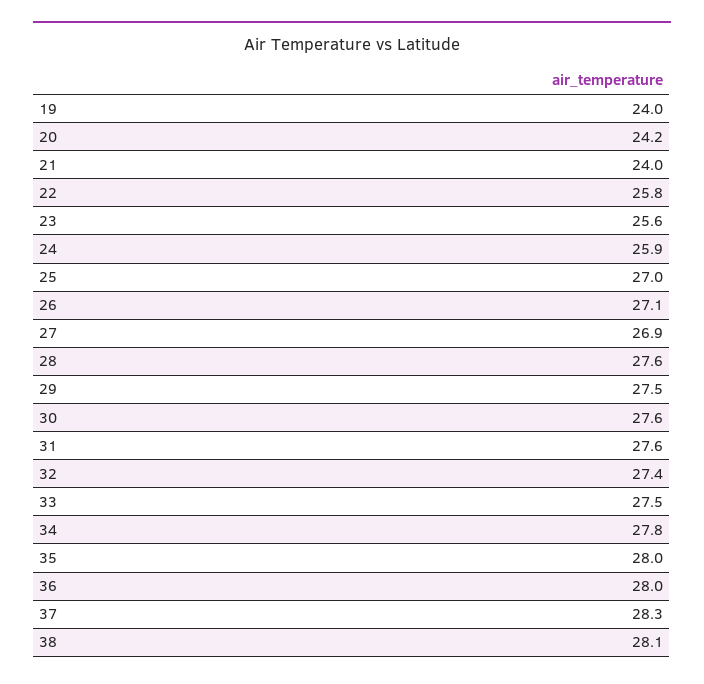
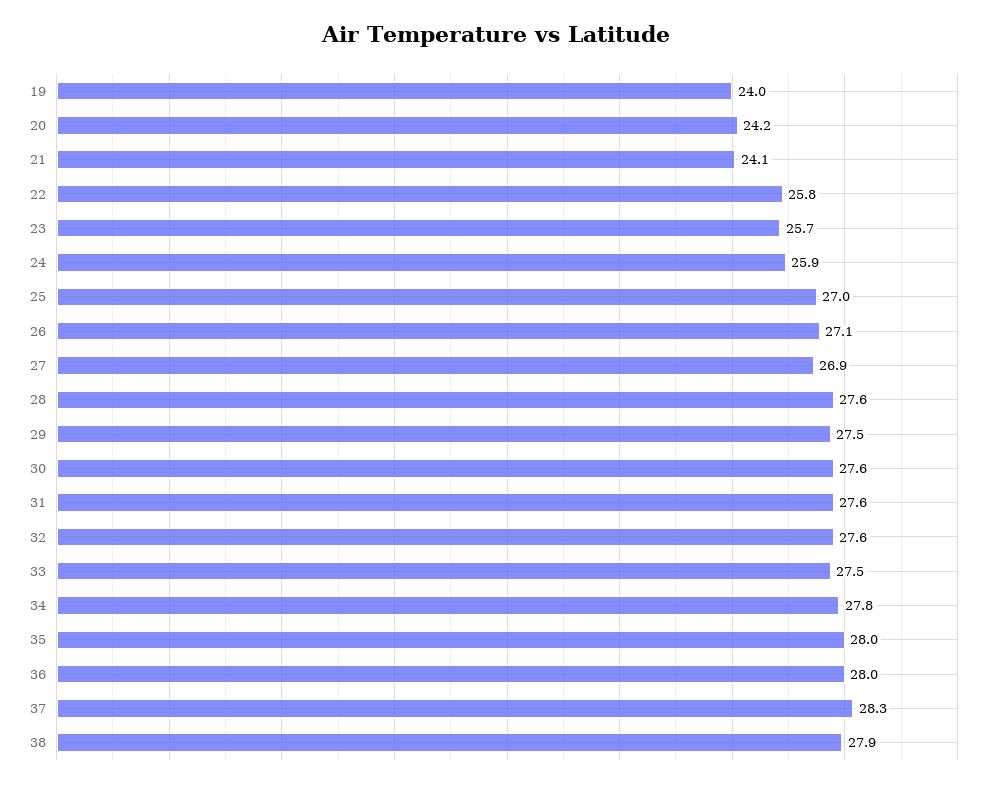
  {
    "19": 24,
    "20": 24.2,
-   "21": 24,
+   "21": 24.1,
    "22": 25.8,
-   "23": 25.6,
+   "23": 25.7,
    "24": 25.9,
    "25": 27,
    "26": 27.1,
    "27": 26.9,
    "28": 27.6,
    "29": 27.5,
    "30": 27.6,
    "31": 27.6,
-   "32": 27.4,
+   "32": 27.6,
    "33": 27.5,
    "34": 27.8,
    "35": 28,
    "36": 28,
    "37": 28.3,
-   "38": 28.1
+   "38": 27.9
  }

